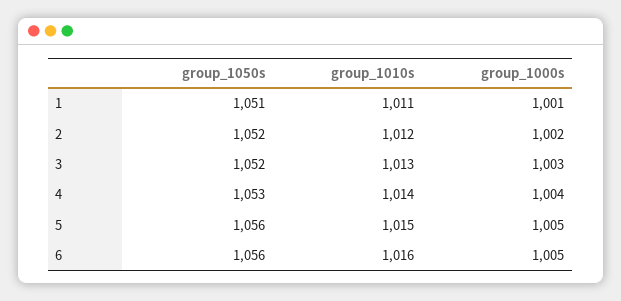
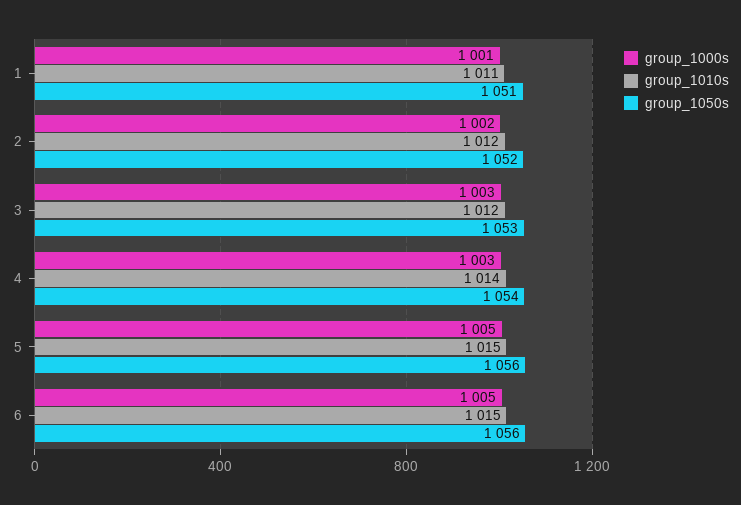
  {
    "group_1050s": {
      "1": 1051,
      "2": 1052,
-     "3": 1052,
+     "3": 1053,
-     "4": 1053,
+     "4": 1054,
      "5": 1056,
      "6": 1056
    },
    "group_1010s": {
      "1": 1011,
      "2": 1012,
-     "3": 1013,
+     "3": 1012,
      "4": 1014,
      "5": 1015,
-     "6": 1016
+     "6": 1015
    },
    "group_1000s": {
      "1": 1001,
      "2": 1002,
      "3": 1003,
-     "4": 1004,
+     "4": 1003,
      "5": 1005,
      "6": 1005
    }
  }

